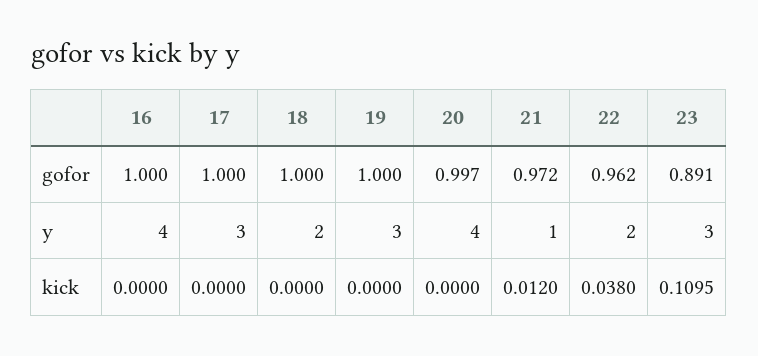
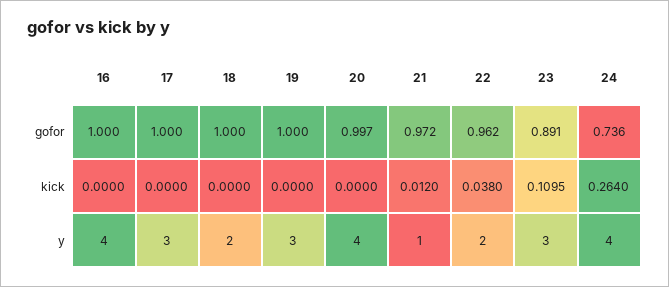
  {
    "16": {
      "gofor": 1,
      "y": 4,
      "kick": 0
    },
    "17": {
      "gofor": 1,
      "y": 3,
      "kick": 0
    },
    "18": {
      "gofor": 1,
      "y": 2,
      "kick": 0
    },
    "19": {
      "gofor": 1,
      "y": 3,
      "kick": 0
    },
    "20": {
      "gofor": 0.997,
      "y": 4,
      "kick": 0
    },
    "21": {
      "gofor": 0.972,
      "y": 1,
      "kick": 0.012
    },
    "22": {
      "gofor": 0.962,
      "y": 2,
      "kick": 0.038
    },
    "23": {
      "gofor": 0.891,
      "y": 3,
      "kick": 0.1095
-   }
+   },
+   "24": {
+     "gofor": 0.736,
+     "kick": 0.264,
+     "y": 4
+   }
  }

